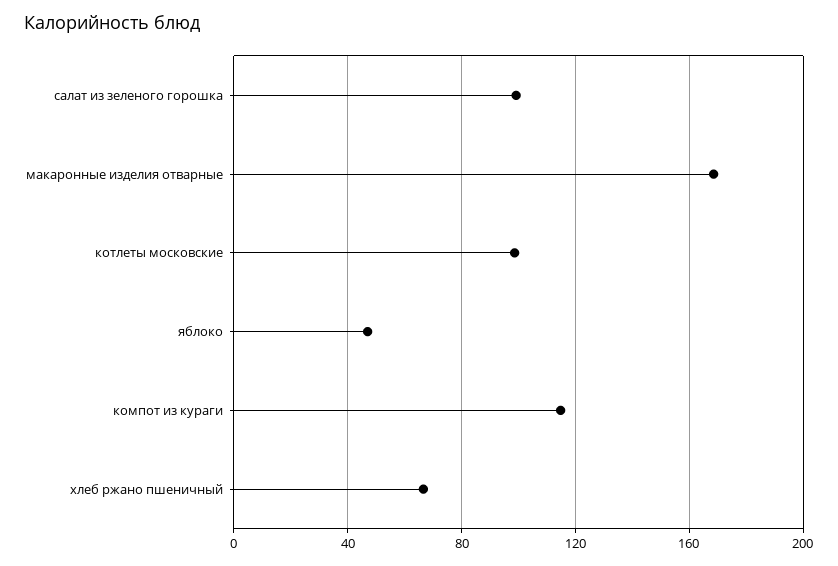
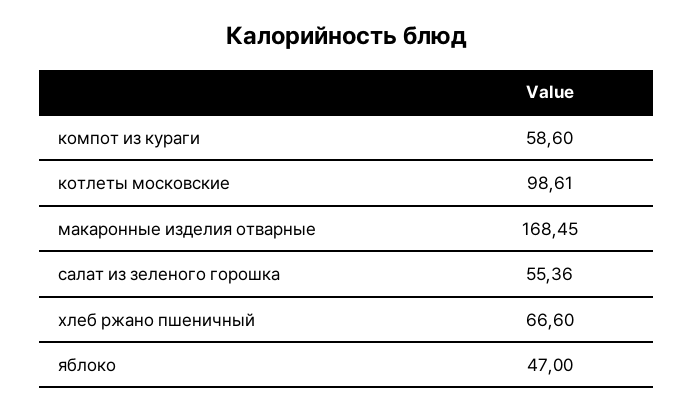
  {
-   "салат из зеленого горошка": 100,
+   "салат из зеленого горошка": 55.36,
    "макаронные изделия отварные": 168.45,
    "котлеты московские": 98.61,
    "яблоко": 47,
-   "компот из кураги": 115,
+   "компот из кураги": 58.6,
    "хлеб ржано пшеничный": 66.6
  }

